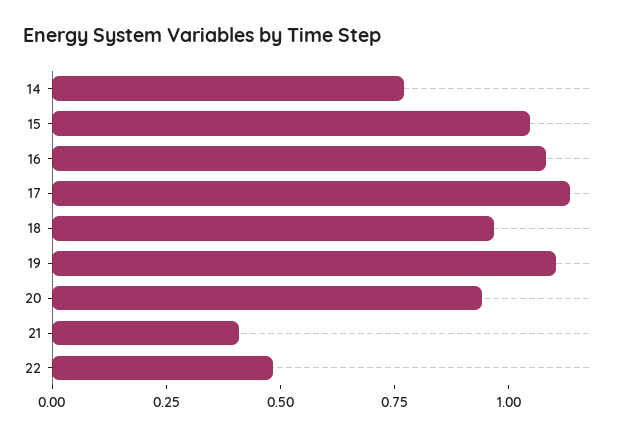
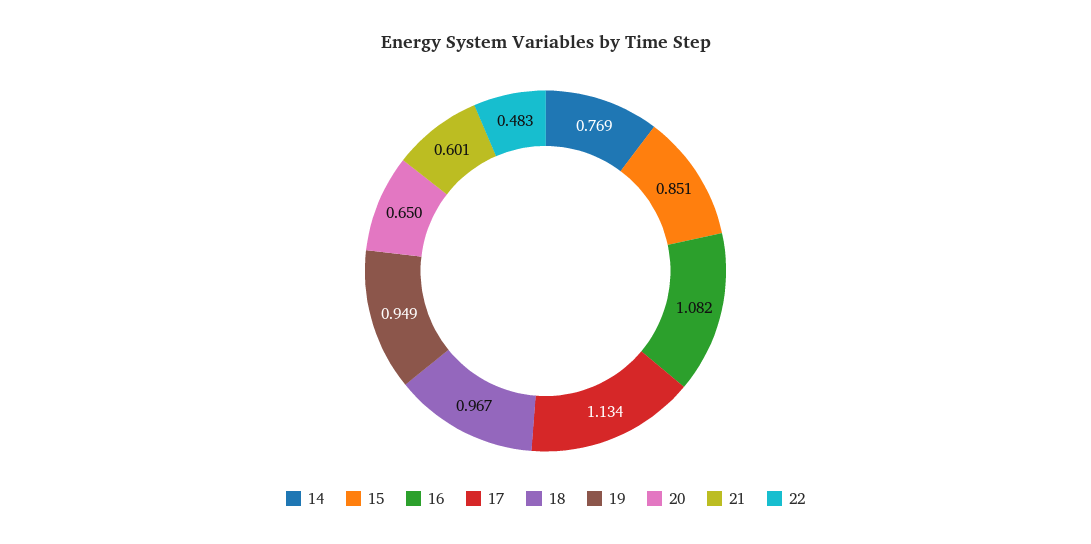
  {
    "14": 0.769,
-   "15": 1.05,
+   "15": 0.851,
    "16": 1.082,
    "17": 1.134,
    "18": 0.967,
-   "19": 1.1,
+   "19": 0.949,
-   "20": 0.95,
+   "20": 0.65,
-   "21": 0.4,
+   "21": 0.601,
    "22": 0.483
  }

